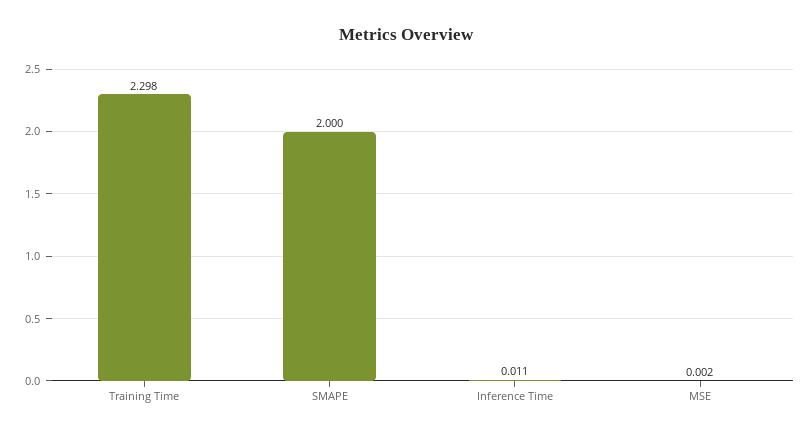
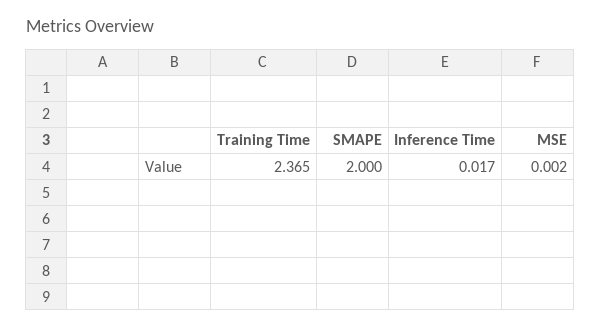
  {
-   "Training Time": 2.298,
+   "Training Time": 2.365,
    "SMAPE": 2,
-   "Inference Time": 0.011,
+   "Inference Time": 0.017,
    "MSE": 0.002
  }

